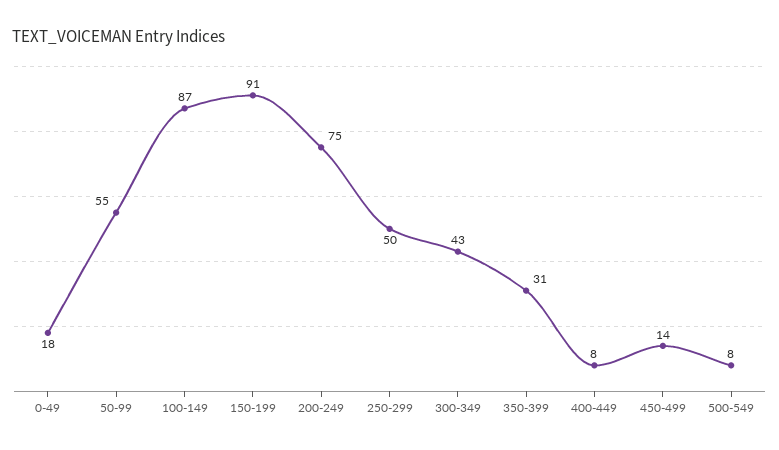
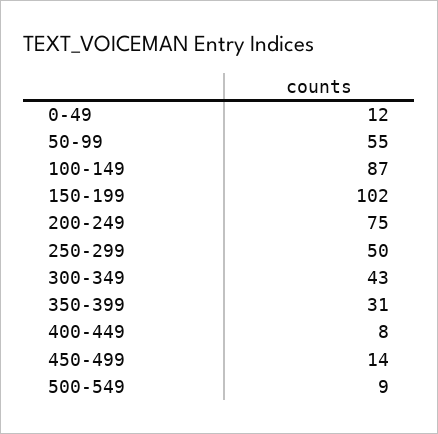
  {
-   "0-49": 18,
+   "0-49": 12,
    "50-99": 55,
    "100-149": 87,
-   "150-199": 91,
+   "150-199": 102,
    "200-249": 75,
    "250-299": 50,
    "300-349": 43,
    "350-399": 31,
    "400-449": 8,
    "450-499": 14,
-   "500-549": 8
+   "500-549": 9
  }

